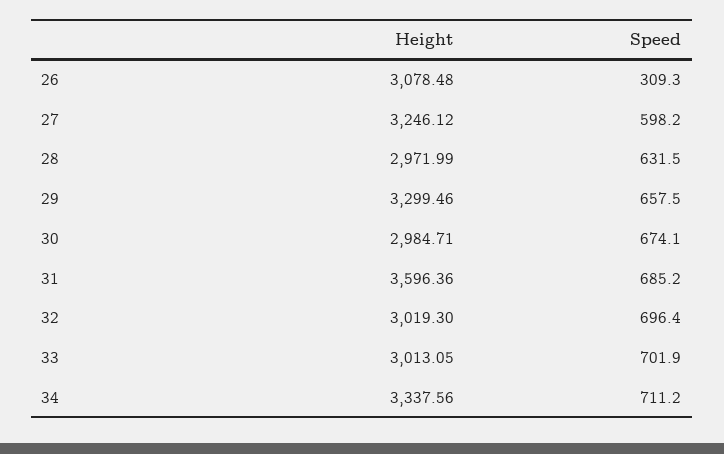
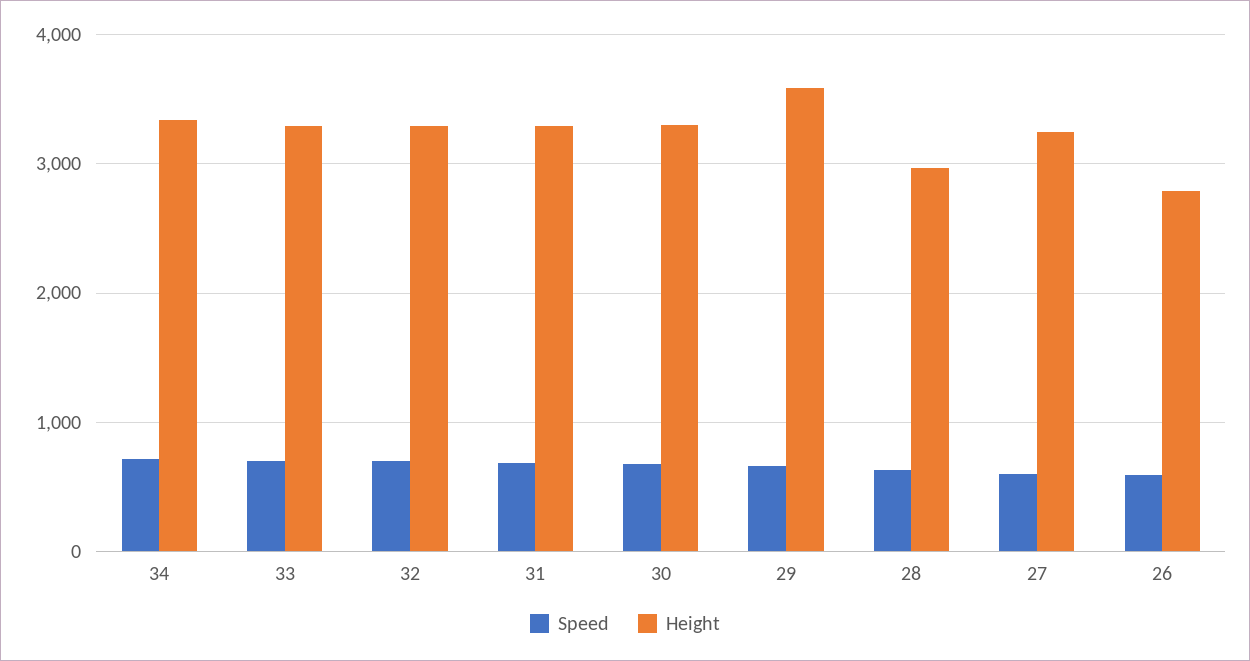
  {
    "Height": {
-     "26": 3078.48,
+     "26": 2800,
      "27": 3246.12,
      "28": 2971.99,
-     "29": 3299.46,
+     "29": 3600,
-     "30": 2984.71,
+     "30": 3300,
-     "31": 3596.36,
+     "31": 3300,
-     "32": 3019.3,
+     "32": 3300,
-     "33": 3013.05,
+     "33": 3300,
      "34": 3337.56
    },
    "Speed": {
-     "26": 309.3,
+     "26": 600,
      "27": 598.2,
      "28": 631.5,
      "29": 657.5,
      "30": 674.1,
      "31": 685.2,
      "32": 696.4,
      "33": 701.9,
      "34": 711.2
    }
  }

